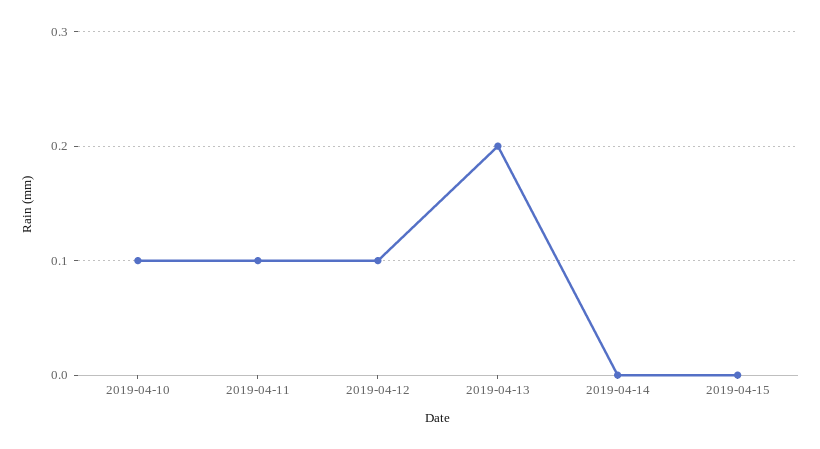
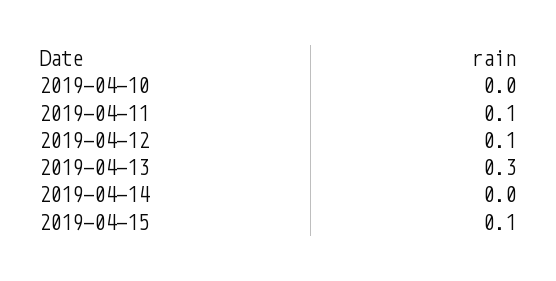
  {
-   "2019-04-10": 0.1,
+   "2019-04-10": 0,
    "2019-04-11": 0.1,
    "2019-04-12": 0.1,
-   "2019-04-13": 0.2,
+   "2019-04-13": 0.3,
    "2019-04-14": 0,
-   "2019-04-15": 0
+   "2019-04-15": 0.1
  }

